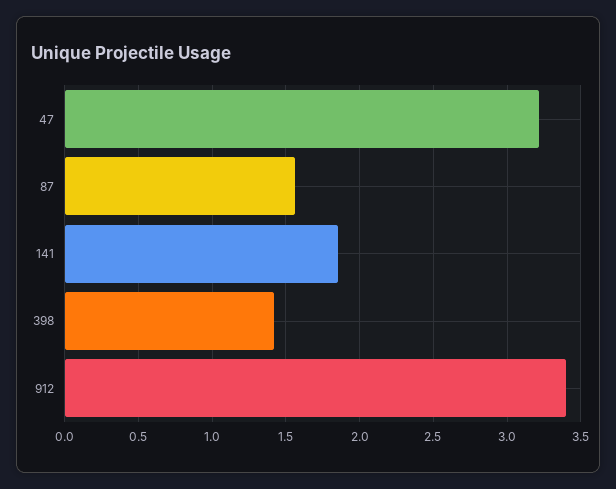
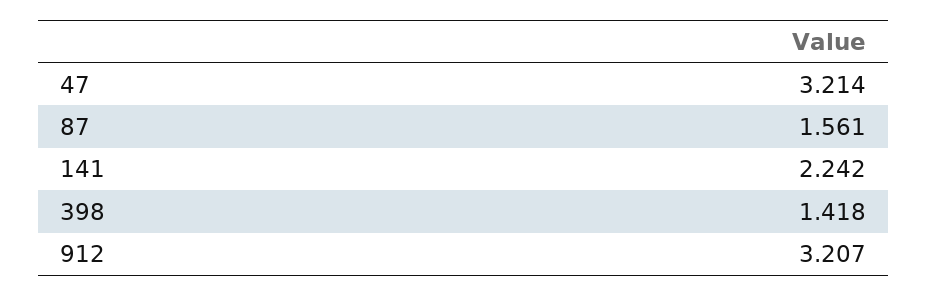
  {
    "47": 3.214,
    "87": 1.561,
-   "141": 1.85,
+   "141": 2.242,
    "398": 1.418,
-   "912": 3.4
+   "912": 3.207
  }

